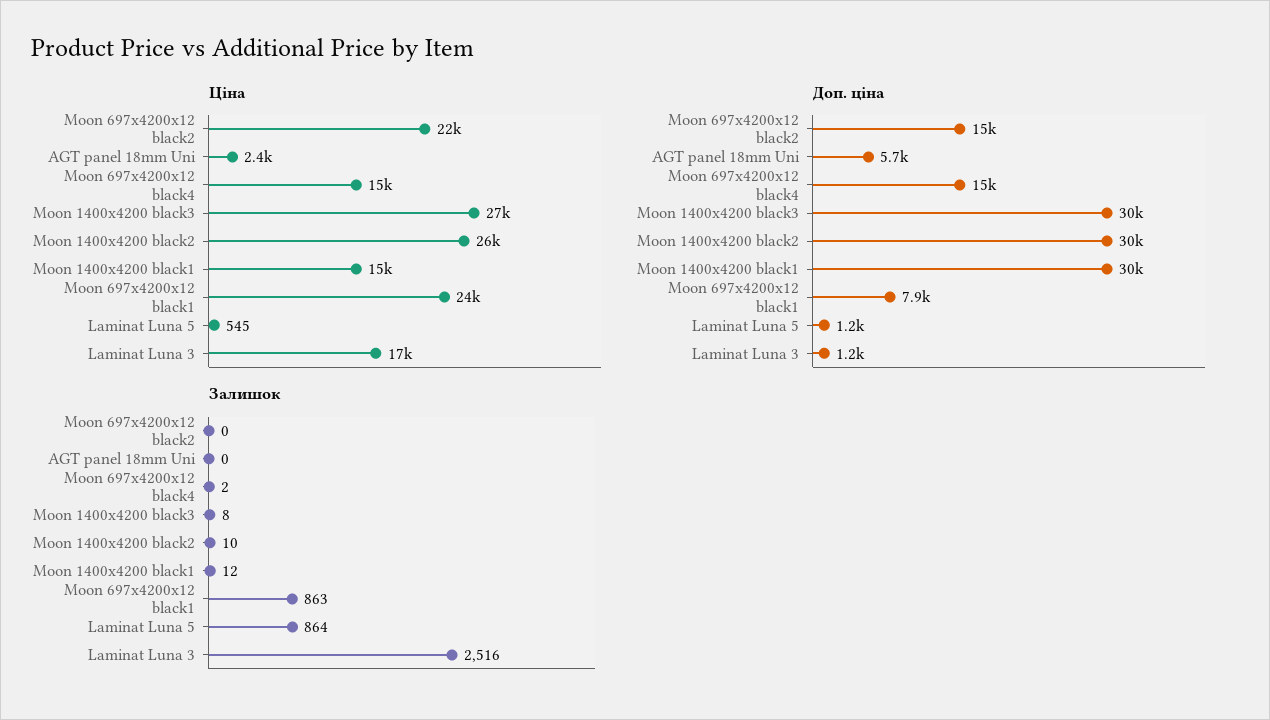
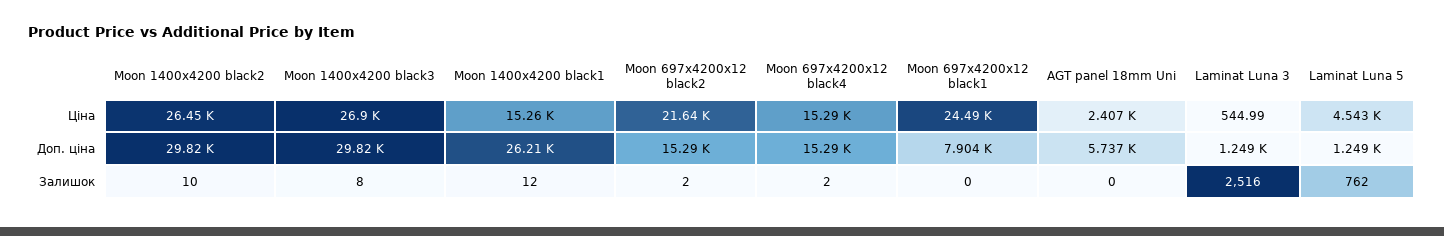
  {
    "Ціна": {
      "Moon 697x4200x12 black2": 21640,
      "AGT panel 18mm Uni": 2407,
      "Moon 697x4200x12 black4": 15290,
      "Moon 1400x4200 black3": 26900,
      "Moon 1400x4200 black2": 26450,
      "Moon 1400x4200 black1": 15260,
      "Moon 697x4200x12 black1": 24490,
-     "Laminat Luna 5": 545,
+     "Laminat Luna 5": 4543,
-     "Laminat Luna 3": 17000
+     "Laminat Luna 3": 544.99
    },
    "Доп. ціна": {
      "Moon 697x4200x12 black2": 15290,
      "AGT panel 18mm Uni": 5737,
      "Moon 697x4200x12 black4": 15290,
      "Moon 1400x4200 black3": 29820,
      "Moon 1400x4200 black2": 29820,
-     "Moon 1400x4200 black1": 30000,
+     "Moon 1400x4200 black1": 26210,
      "Moon 697x4200x12 black1": 7904,
      "Laminat Luna 5": 1249,
      "Laminat Luna 3": 1249
    },
    "Залишок": {
-     "Moon 697x4200x12 black2": 0,
+     "Moon 697x4200x12 black2": 2,
      "AGT panel 18mm Uni": 0,
      "Moon 697x4200x12 black4": 2,
      "Moon 1400x4200 black3": 8,
      "Moon 1400x4200 black2": 10,
      "Moon 1400x4200 black1": 12,
-     "Moon 697x4200x12 black1": 863,
+     "Moon 697x4200x12 black1": 0,
-     "Laminat Luna 5": 864,
+     "Laminat Luna 5": 762,
      "Laminat Luna 3": 2516
    }
  }

